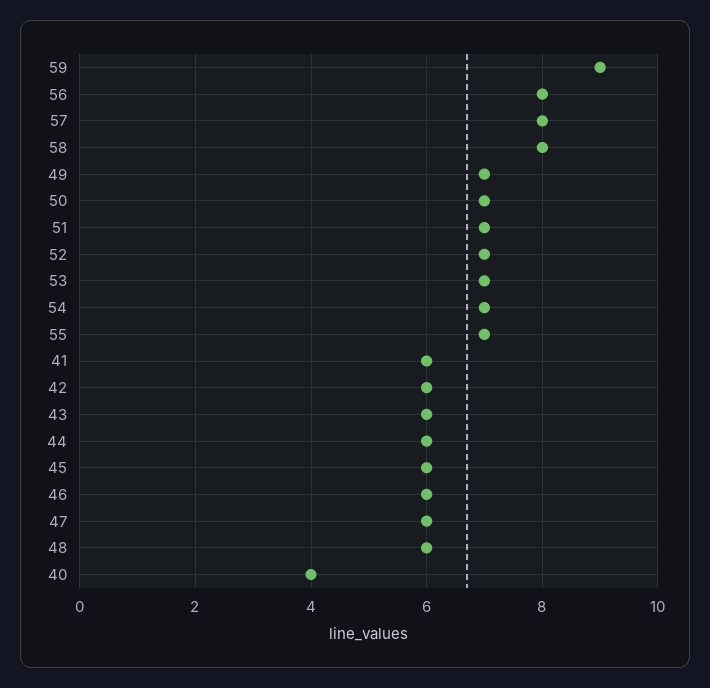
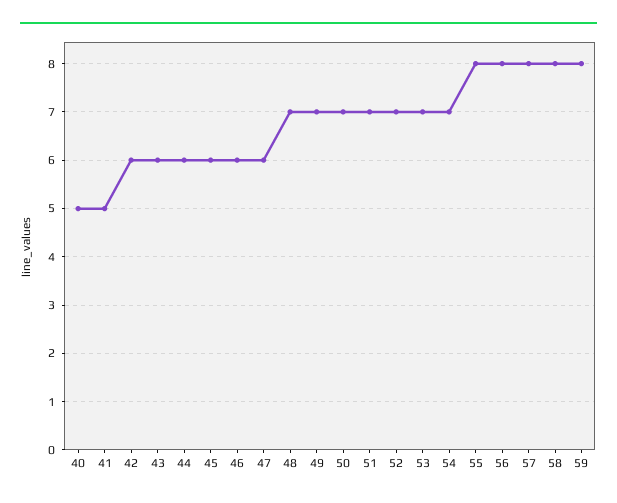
  {
-   "59": 9,
+   "59": 8,
    "56": 8,
    "57": 8,
    "58": 8,
    "49": 7,
    "50": 7,
    "51": 7,
    "52": 7,
    "53": 7,
    "54": 7,
-   "55": 7,
+   "55": 8,
-   "41": 6,
+   "41": 5,
    "42": 6,
    "43": 6,
    "44": 6,
    "45": 6,
    "46": 6,
    "47": 6,
-   "48": 6,
+   "48": 7,
-   "40": 4
+   "40": 5
  }

